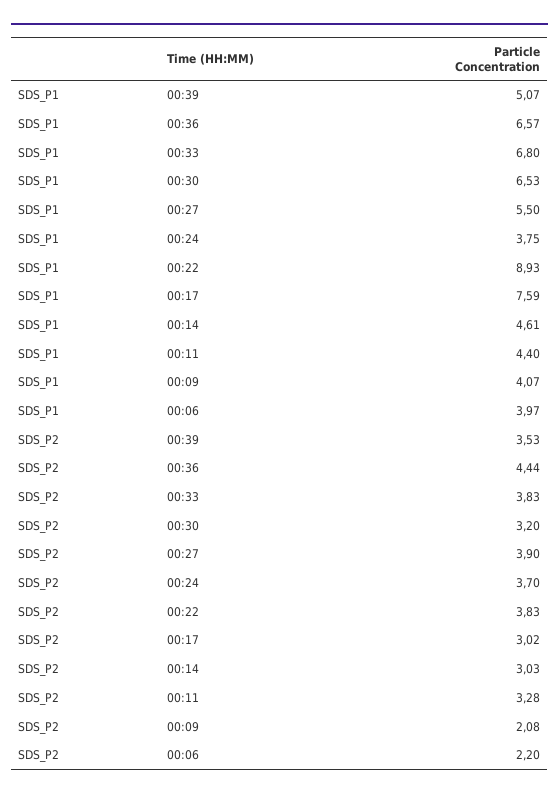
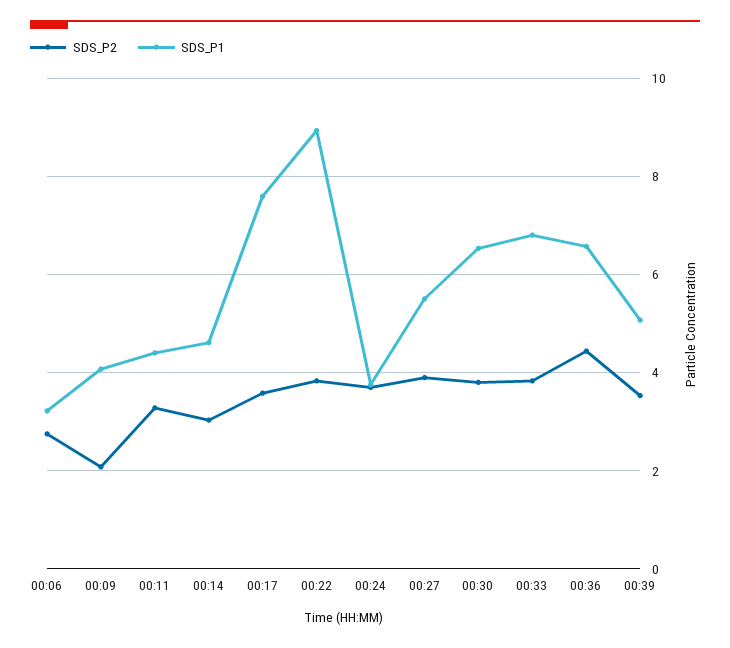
  {
    "SDS_P1": {
      "00:39": 5.07,
      "00:36": 6.57,
      "00:33": 6.8,
      "00:30": 6.53,
      "00:27": 5.5,
      "00:24": 3.75,
      "00:22": 8.93,
      "00:17": 7.59,
      "00:14": 4.61,
      "00:11": 4.4,
      "00:09": 4.07,
-     "00:06": 3.97
+     "00:06": 3.2
    },
    "SDS_P2": {
      "00:39": 3.53,
      "00:36": 4.44,
      "00:33": 3.83,
-     "00:30": 3.2,
+     "00:30": 3.8,
      "00:27": 3.9,
      "00:24": 3.7,
      "00:22": 3.83,
-     "00:17": 3.02,
+     "00:17": 3.6,
      "00:14": 3.03,
      "00:11": 3.28,
      "00:09": 2.08,
-     "00:06": 2.2
+     "00:06": 2.8
    }
  }

